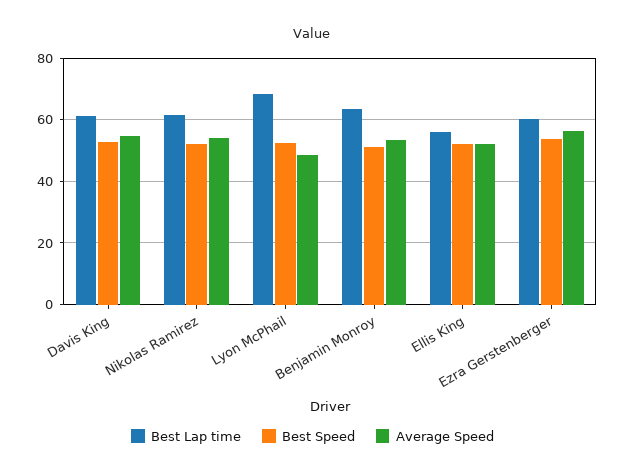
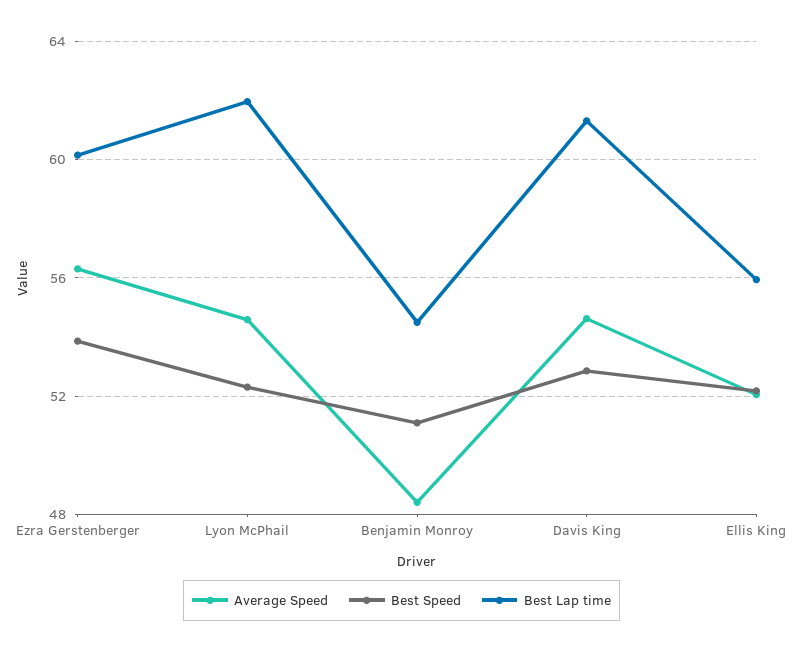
  {
    "Best Lap time": {
      "Davis King": 61.5,
-     "Nikolas Ramirez": 62,
-     "Lyon McPhail": 68,
+     "Lyon McPhail": 62,
-     "Benjamin Monroy": 64,
+     "Benjamin Monroy": 54.5,
      "Ellis King": 56,
      "Ezra Gerstenberger": 60
    },
    "Best Speed": {
      "Davis King": 53,
-     "Nikolas Ramirez": 52,
      "Lyon McPhail": 52.5,
      "Benjamin Monroy": 51,
      "Ellis King": 52,
      "Ezra Gerstenberger": 54
    },
    "Average Speed": {
      "Davis King": 54.5,
-     "Nikolas Ramirez": 54,
-     "Lyon McPhail": 48,
+     "Lyon McPhail": 54.5,
-     "Benjamin Monroy": 54,
+     "Benjamin Monroy": 48.5,
      "Ellis King": 52,
      "Ezra Gerstenberger": 56.5
    }
  }

